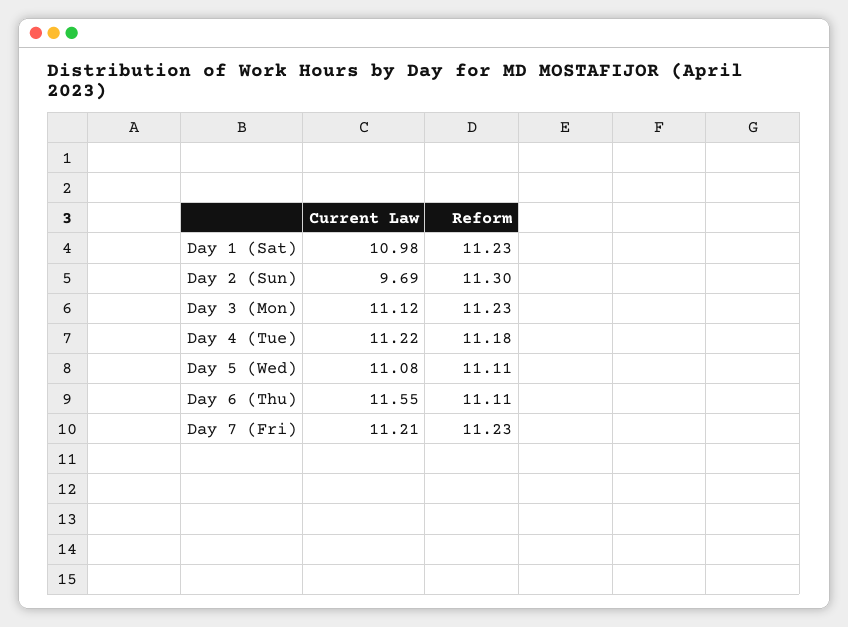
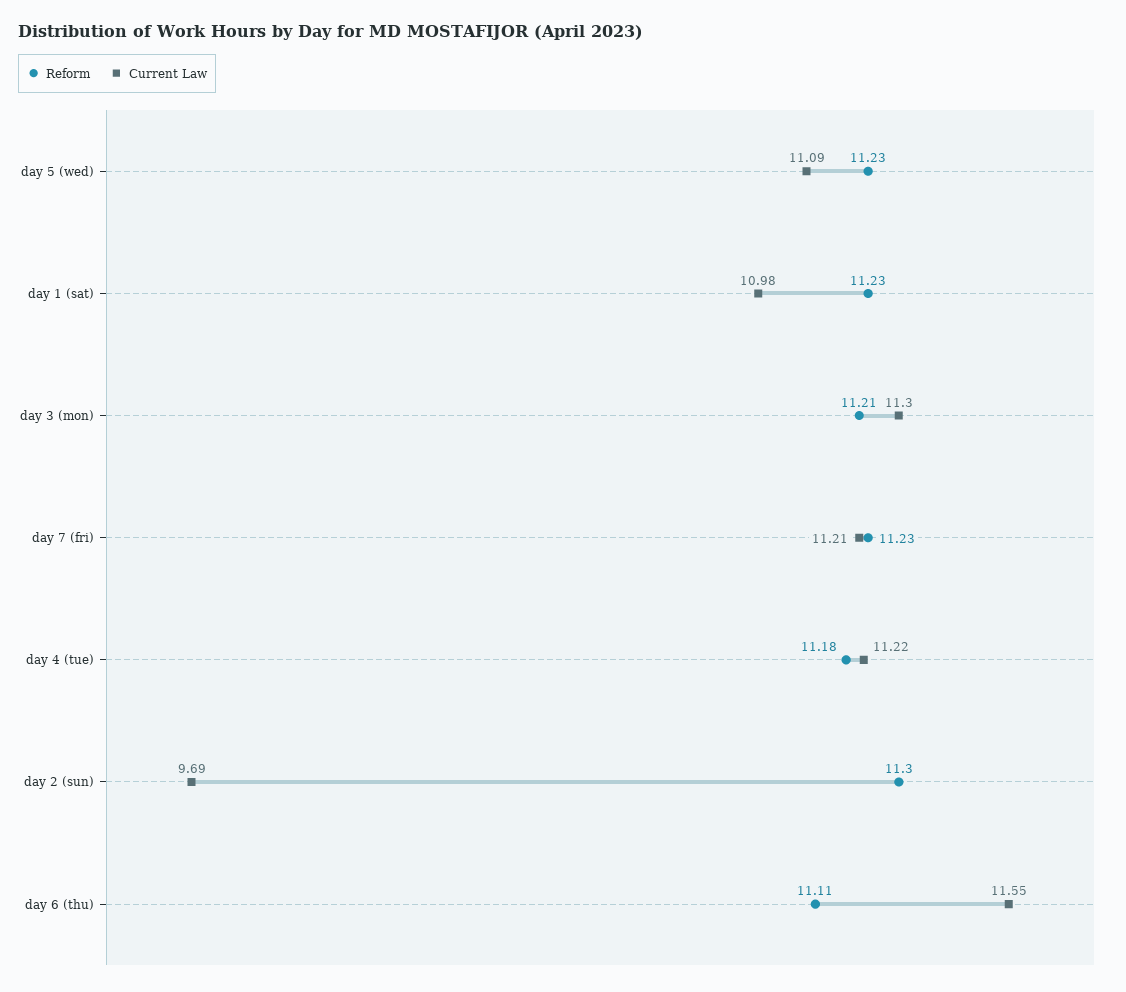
  {
    "Current Law": {
      "Day 1 (Sat)": 10.98,
      "Day 2 (Sun)": 9.69,
-     "Day 3 (Mon)": 11.12,
+     "Day 3 (Mon)": 11.3,
      "Day 4 (Tue)": 11.22,
-     "Day 5 (Wed)": 11.08,
+     "Day 5 (Wed)": 11.09,
      "Day 6 (Thu)": 11.55,
      "Day 7 (Fri)": 11.21
    },
    "Reform": {
      "Day 1 (Sat)": 11.23,
      "Day 2 (Sun)": 11.3,
-     "Day 3 (Mon)": 11.23,
+     "Day 3 (Mon)": 11.21,
      "Day 4 (Tue)": 11.18,
-     "Day 5 (Wed)": 11.11,
+     "Day 5 (Wed)": 11.23,
      "Day 6 (Thu)": 11.11,
      "Day 7 (Fri)": 11.23
    }
  }

